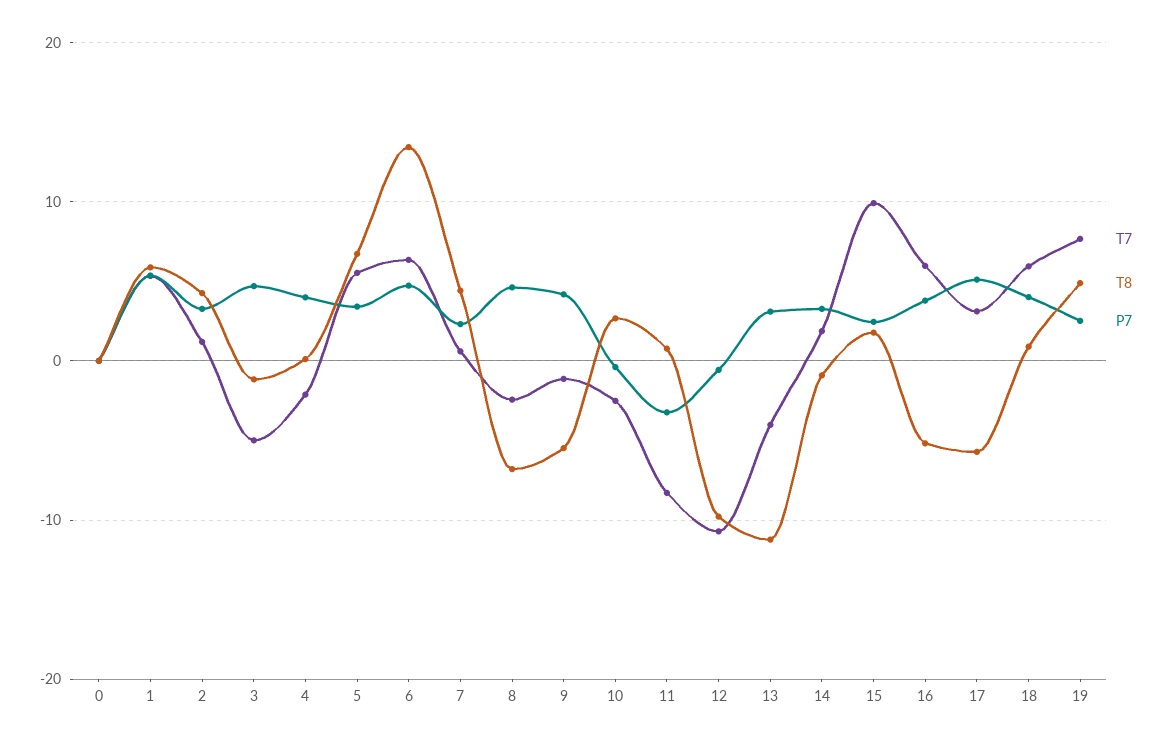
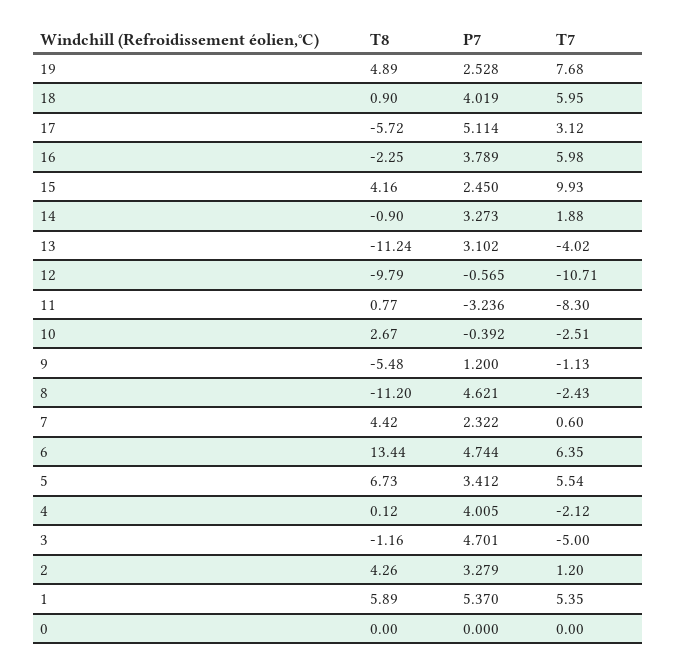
  {
    "T7": {
      "0": 0,
      "1": 5.35,
      "2": 1.2,
      "3": -5,
      "4": -2.12,
      "5": 5.54,
      "6": 6.35,
      "7": 0.6,
      "8": -2.43,
      "9": -1.13,
      "10": -2.51,
      "11": -8.3,
      "12": -10.71,
      "13": -4.02,
      "14": 1.88,
      "15": 9.93,
      "16": 5.98,
      "17": 3.12,
      "18": 5.95,
      "19": 7.68
    },
    "T8": {
      "0": 0,
      "1": 5.89,
      "2": 4.26,
      "3": -1.16,
      "4": 0.12,
      "5": 6.73,
      "6": 13.44,
      "7": 4.42,
-     "8": -7,
+     "8": -11.2,
      "9": -5.48,
      "10": 2.67,
      "11": 0.77,
      "12": -9.79,
      "13": -11.24,
      "14": -0.9,
-     "15": 2,
+     "15": 4.16,
-     "16": -5,
+     "16": -2.25,
      "17": -5.72,
      "18": 0.9,
      "19": 4.89
    },
    "P7": {
      "0": 0,
      "1": 5.37,
      "2": 3.279,
      "3": 4.701,
      "4": 4.005,
      "5": 3.412,
      "6": 4.744,
      "7": 2.322,
      "8": 4.621,
-     "9": 4,
+     "9": 1.2,
      "10": -0.392,
      "11": -3.236,
      "12": -0.565,
      "13": 3.102,
      "14": 3.273,
      "15": 2.45,
      "16": 3.789,
      "17": 5.114,
      "18": 4.019,
      "19": 2.528
    }
  }

